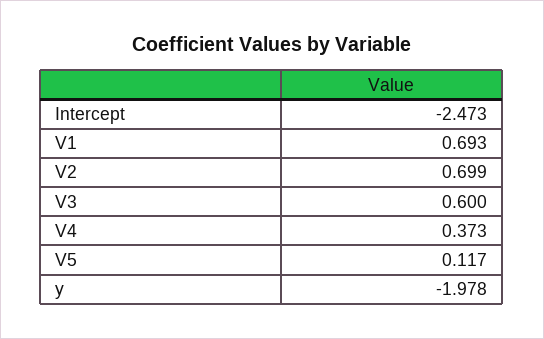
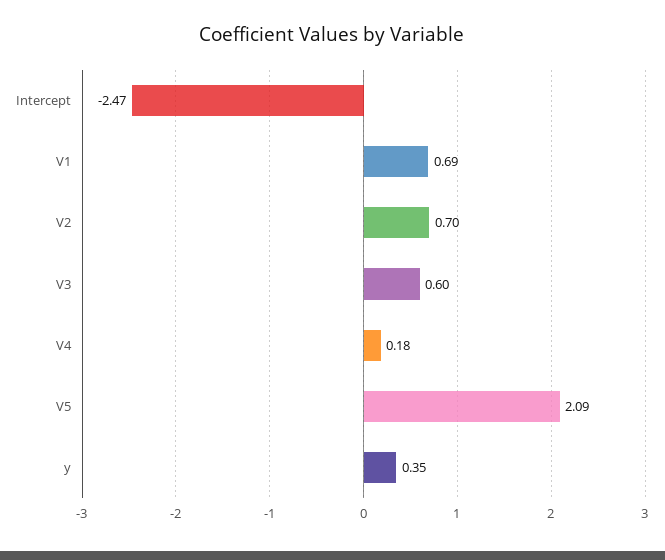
  {
    "Intercept": -2.473,
    "V1": 0.693,
    "V2": 0.699,
    "V3": 0.6,
-   "V4": 0.373,
+   "V4": 0.18,
-   "V5": 0.117,
+   "V5": 2.09,
-   "y": -1.978
+   "y": 0.35
  }

